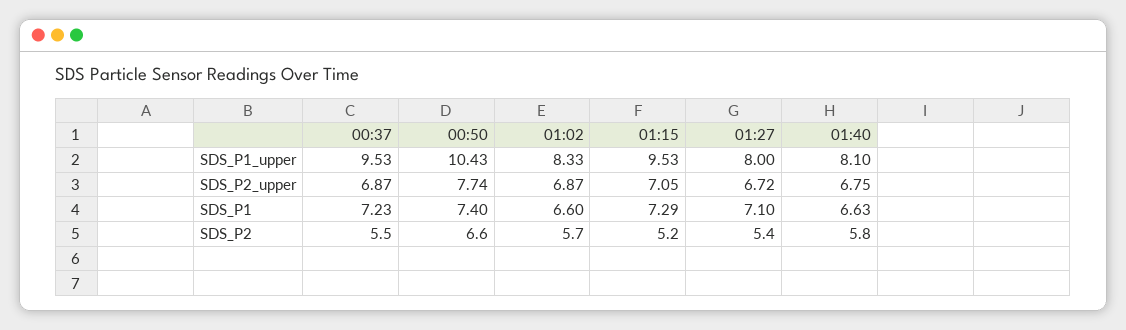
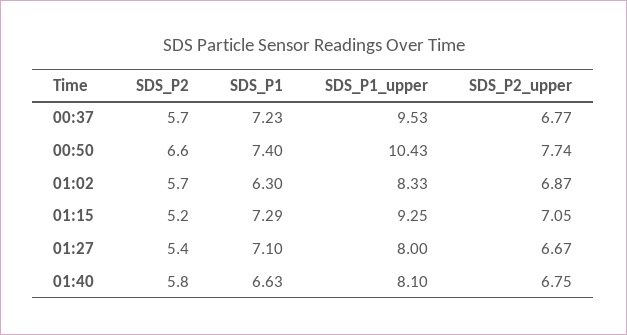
  {
    "00:37": {
      "SDS_P1_upper": 9.53,
-     "SDS_P2_upper": 6.87,
+     "SDS_P2_upper": 6.77,
      "SDS_P1": 7.23,
-     "SDS_P2": 5.5
+     "SDS_P2": 5.7
    },
    "00:50": {
      "SDS_P1_upper": 10.43,
      "SDS_P2_upper": 7.74,
      "SDS_P1": 7.4,
      "SDS_P2": 6.6
    },
    "01:02": {
      "SDS_P1_upper": 8.33,
      "SDS_P2_upper": 6.87,
-     "SDS_P1": 6.6,
+     "SDS_P1": 6.3,
      "SDS_P2": 5.7
    },
    "01:15": {
-     "SDS_P1_upper": 9.53,
+     "SDS_P1_upper": 9.25,
      "SDS_P2_upper": 7.05,
      "SDS_P1": 7.29,
      "SDS_P2": 5.2
    },
    "01:27": {
      "SDS_P1_upper": 8,
-     "SDS_P2_upper": 6.72,
+     "SDS_P2_upper": 6.67,
      "SDS_P1": 7.1,
      "SDS_P2": 5.4
    },
    "01:40": {
      "SDS_P1_upper": 8.1,
      "SDS_P2_upper": 6.75,
      "SDS_P1": 6.63,
      "SDS_P2": 5.8
    }
  }

